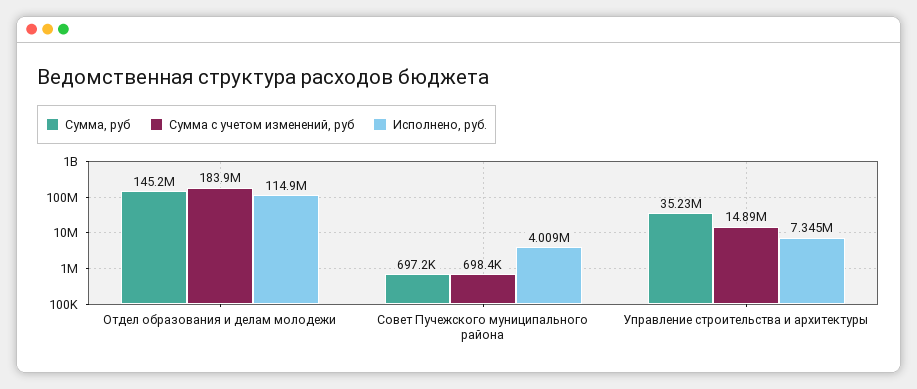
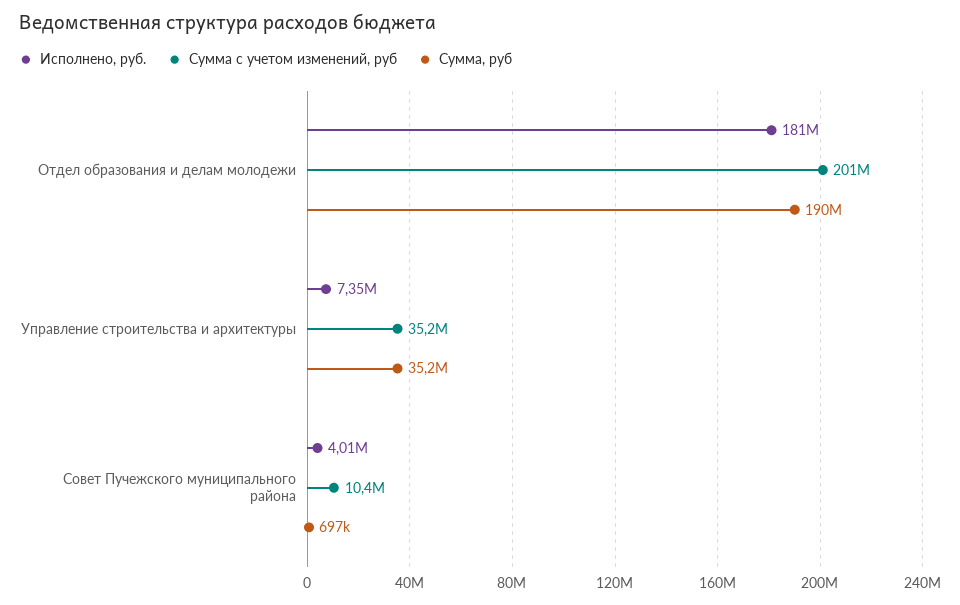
  {
    "Сумма, руб": {
-     "Отдел образования и делам молодежи": 145200000,
+     "Отдел образования и делам молодежи": 190000000,
      "Совет Пучежского муниципального района": 697200,
      "Управление строительства и архитектуры": 35230000
    },
    "Сумма с учетом изменений, руб": {
-     "Отдел образования и делам молодежи": 183900000,
+     "Отдел образования и делам молодежи": 201000000,
-     "Совет Пучежского муниципального района": 698400,
+     "Совет Пучежского муниципального района": 10400000,
-     "Управление строительства и архитектуры": 14890000
+     "Управление строительства и архитектуры": 35200000
    },
    "Исполнено, руб.": {
-     "Отдел образования и делам молодежи": 114900000,
+     "Отдел образования и делам молодежи": 181000000,
      "Совет Пучежского муниципального района": 4009000,
      "Управление строительства и архитектуры": 7345000
    }
  }

